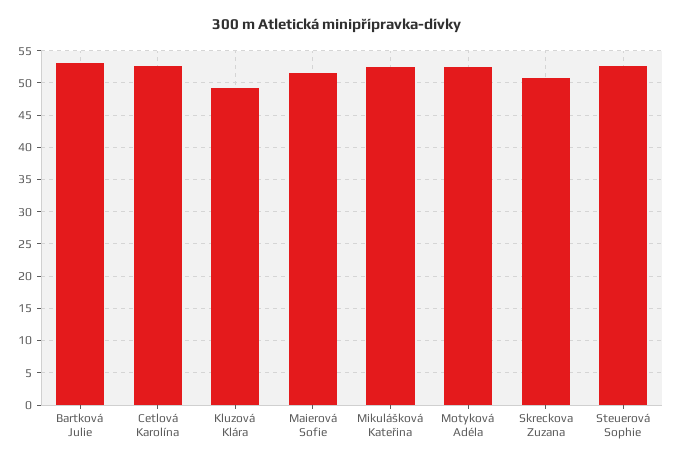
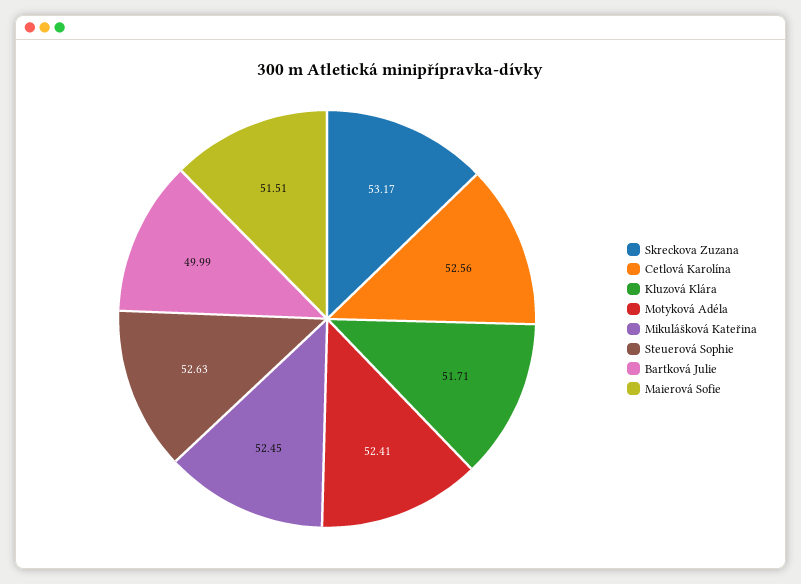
  {
-   "Bartková Julie": 53,
+   "Bartková Julie": 49.99,
    "Cetlová Karolína": 52.56,
-   "Kluzová Klára": 49,
+   "Kluzová Klára": 51.71,
    "Maierová Sofie": 51.51,
    "Mikulášková Kateřina": 52.45,
    "Motyková Adéla": 52.41,
-   "Skreckova Zuzana": 51,
+   "Skreckova Zuzana": 53.17,
    "Steuerová Sophie": 52.63
  }

